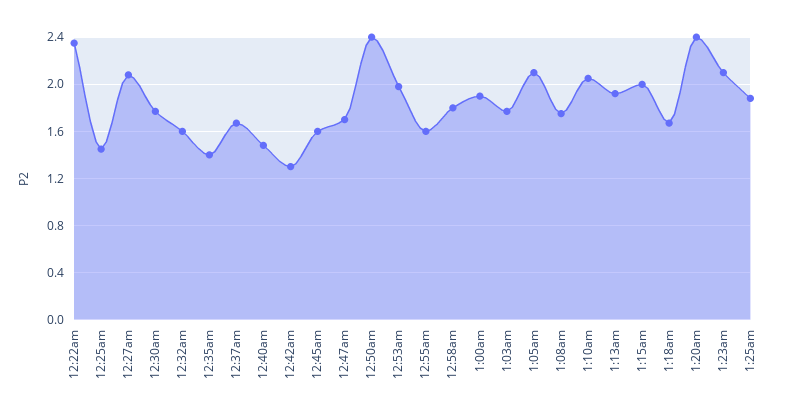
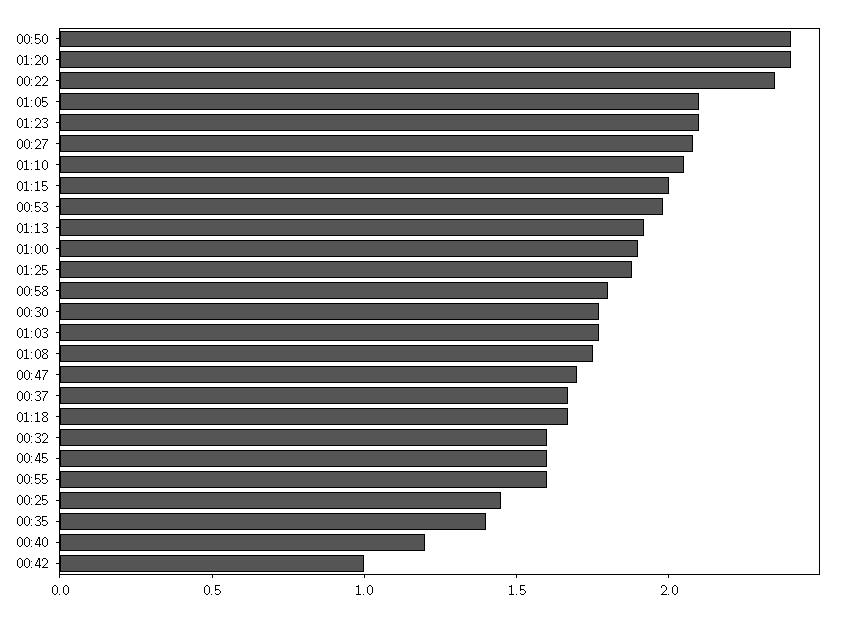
  {
    "12:22am": 2.4,
    "12:25am": 1.5,
    "12:27am": 2.1,
    "12:30am": 1.8,
    "12:32am": 1.6,
    "12:35am": 1.4,
    "12:37am": 1.7,
-   "12:40am": 1.5,
+   "12:40am": 1.2,
-   "12:42am": 1.3,
+   "12:42am": 1,
    "12:45am": 1.6,
    "12:47am": 1.7,
    "12:50am": 2.4,
    "12:53am": 2,
    "12:55am": 1.6,
    "12:58am": 1.8,
    "1:00am": 1.9,
    "1:03am": 1.8,
    "1:05am": 2.1,
    "1:08am": 1.8,
    "1:10am": 2.1,
    "1:13am": 1.9,
    "1:15am": 2,
    "1:18am": 1.7,
    "1:20am": 2.4,
    "1:23am": 2.1,
    "1:25am": 1.9
  }

